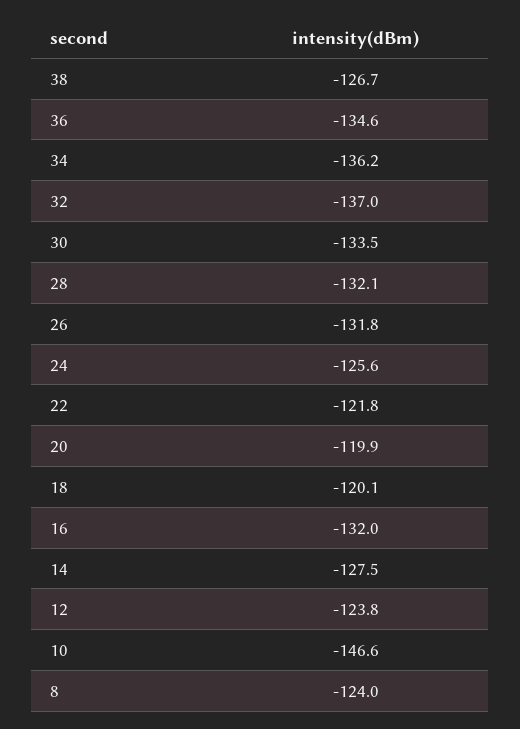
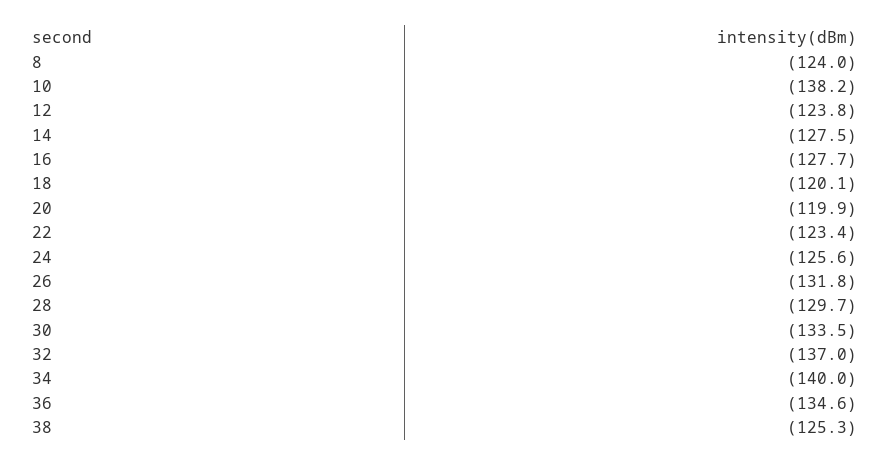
  {
-   "38": -126.7,
+   "38": -125.3,
    "36": -134.6,
-   "34": -136.2,
+   "34": -140,
    "32": -137,
    "30": -133.5,
-   "28": -132.1,
+   "28": -129.7,
    "26": -131.8,
    "24": -125.6,
-   "22": -121.8,
+   "22": -123.4,
    "20": -119.9,
    "18": -120.1,
-   "16": -132,
+   "16": -127.7,
    "14": -127.5,
    "12": -123.8,
-   "10": -146.6,
+   "10": -138.2,
    "8": -124
  }

